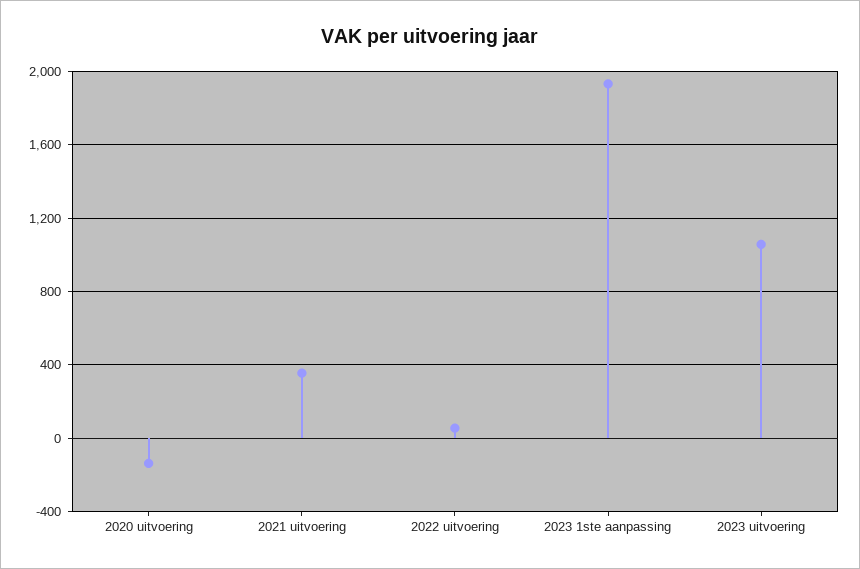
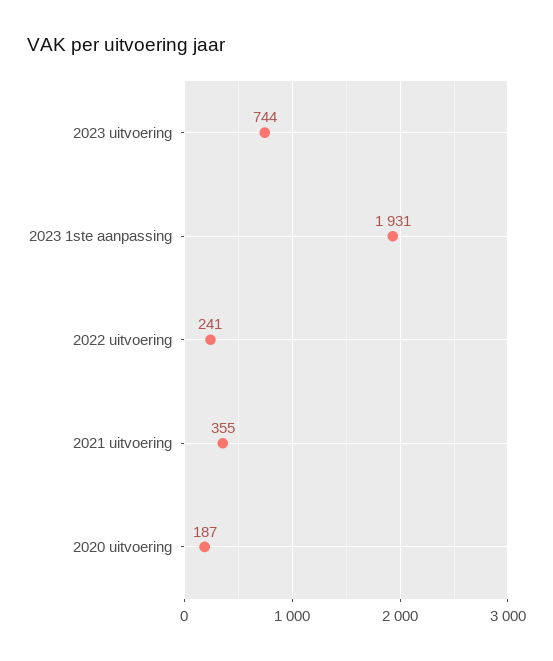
  {
-   "2020 uitvoering": -150,
+   "2020 uitvoering": 187,
    "2021 uitvoering": 355,
-   "2022 uitvoering": 50,
+   "2022 uitvoering": 241,
    "2023 1ste aanpassing": 1931,
-   "2023 uitvoering": 1050
+   "2023 uitvoering": 744
  }

